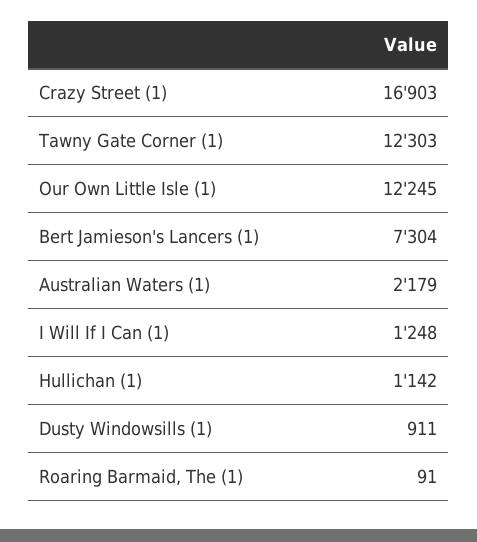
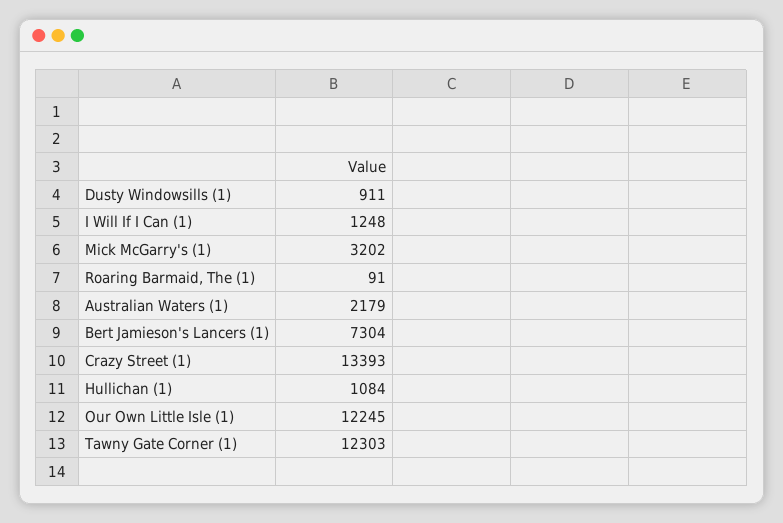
  {
-   "Crazy Street (1)": 16903,
+   "Crazy Street (1)": 13393,
    "Tawny Gate Corner (1)": 12303,
    "Our Own Little Isle (1)": 12245,
    "Bert Jamieson's Lancers (1)": 7304,
    "Australian Waters (1)": 2179,
    "I Will If I Can (1)": 1248,
-   "Hullichan (1)": 1142,
+   "Hullichan (1)": 1084,
    "Dusty Windowsills (1)": 911,
-   "Roaring Barmaid, The (1)": 91
+   "Roaring Barmaid, The (1)": 91,
+   "Mick McGarry's (1)": 3202
  }

